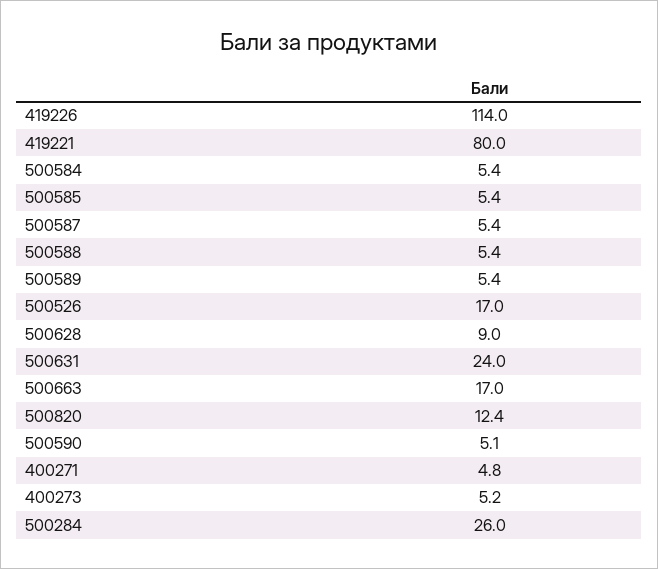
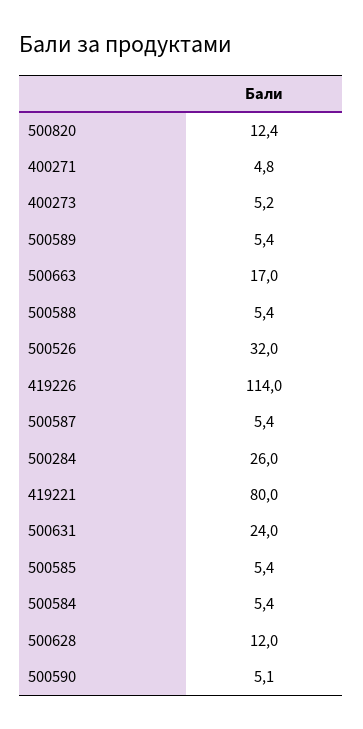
  {
    "419226": 114,
    "419221": 80,
    "500584": 5.4,
    "500585": 5.4,
    "500587": 5.4,
    "500588": 5.4,
    "500589": 5.4,
-   "500526": 17,
+   "500526": 32,
-   "500628": 9,
+   "500628": 12,
    "500631": 24,
    "500663": 17,
    "500820": 12.4,
    "500590": 5.1,
    "400271": 4.8,
    "400273": 5.2,
    "500284": 26
  }

